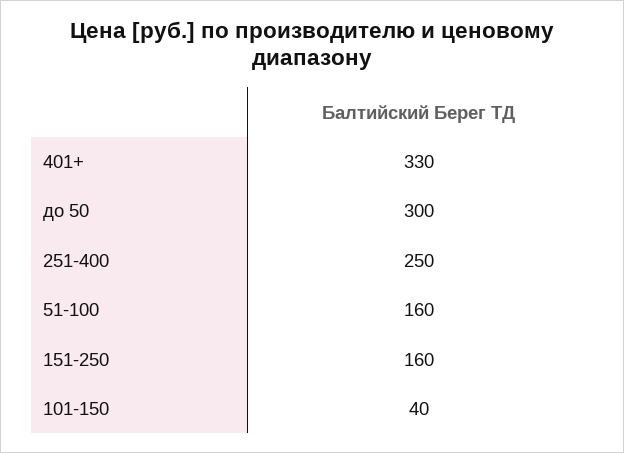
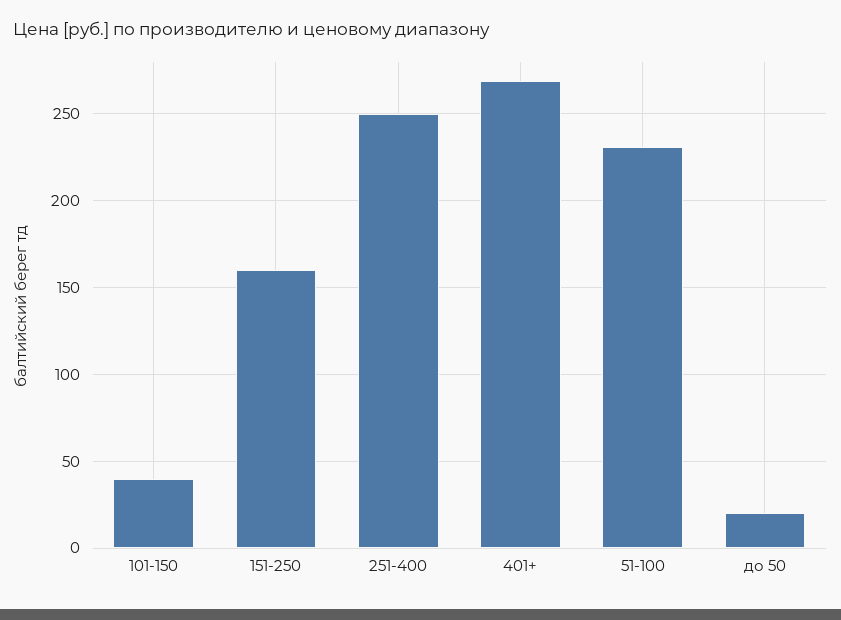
  {
-   "401+": 330,
+   "401+": 270,
-   "до 50": 300,
+   "до 50": 20,
    "251-400": 250,
-   "51-100": 160,
+   "51-100": 230,
    "151-250": 160,
    "101-150": 40
  }

